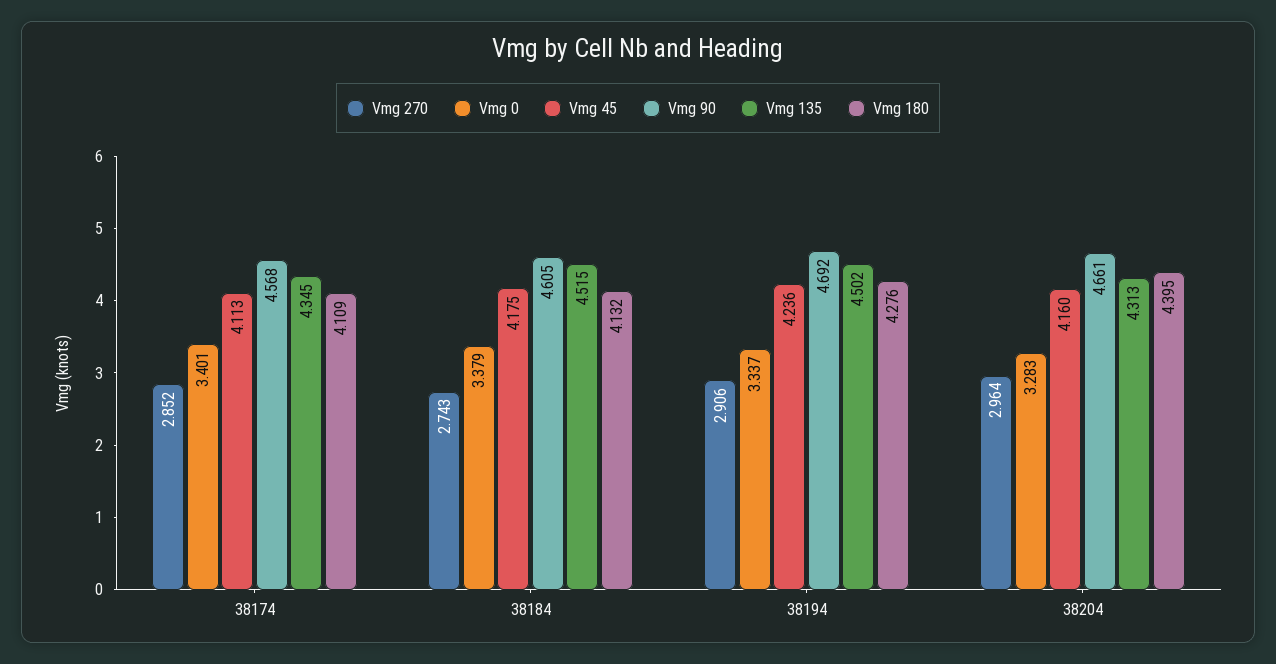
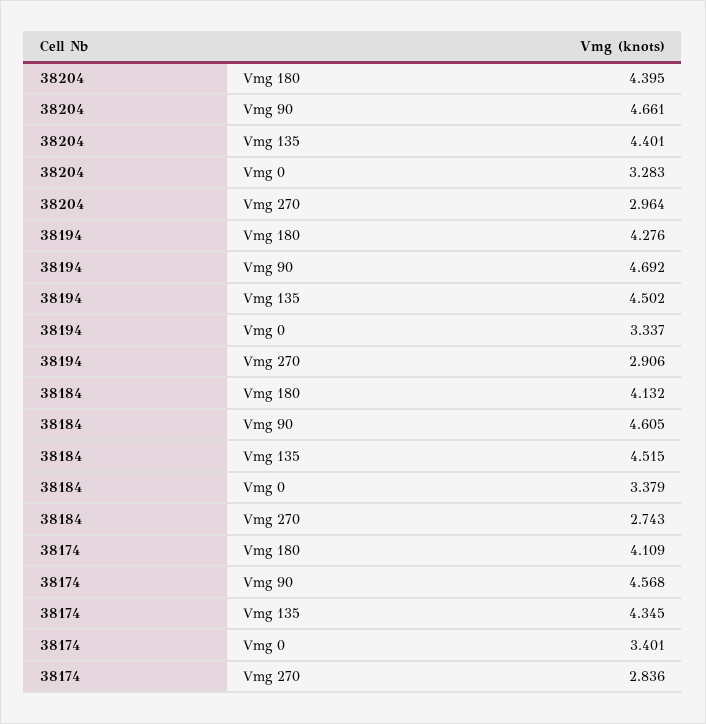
  {
    "Vmg 270": {
-     "38174": 2.852,
+     "38174": 2.836,
      "38184": 2.743,
      "38194": 2.906,
      "38204": 2.964
    },
    "Vmg 0": {
      "38174": 3.401,
      "38184": 3.379,
      "38194": 3.337,
      "38204": 3.283
    },
-   "Vmg 45": {
-     "38174": 4.113,
-     "38184": 4.175,
-     "38194": 4.236,
-     "38204": 4.16
-   },
    "Vmg 90": {
      "38174": 4.568,
      "38184": 4.605,
      "38194": 4.692,
      "38204": 4.661
    },
    "Vmg 135": {
      "38174": 4.345,
      "38184": 4.515,
      "38194": 4.502,
-     "38204": 4.313
+     "38204": 4.401
    },
    "Vmg 180": {
      "38174": 4.109,
      "38184": 4.132,
      "38194": 4.276,
      "38204": 4.395
    }
  }

